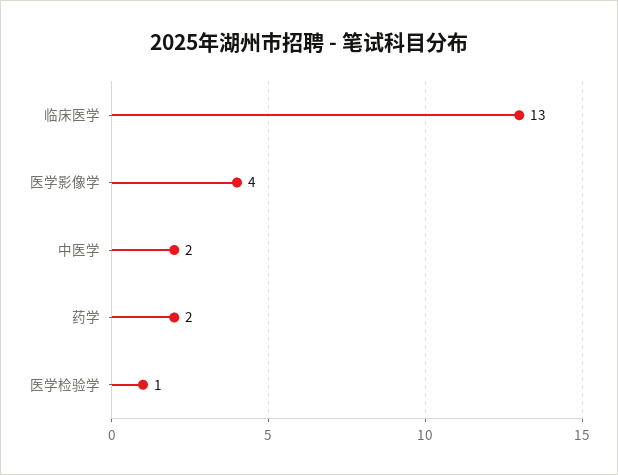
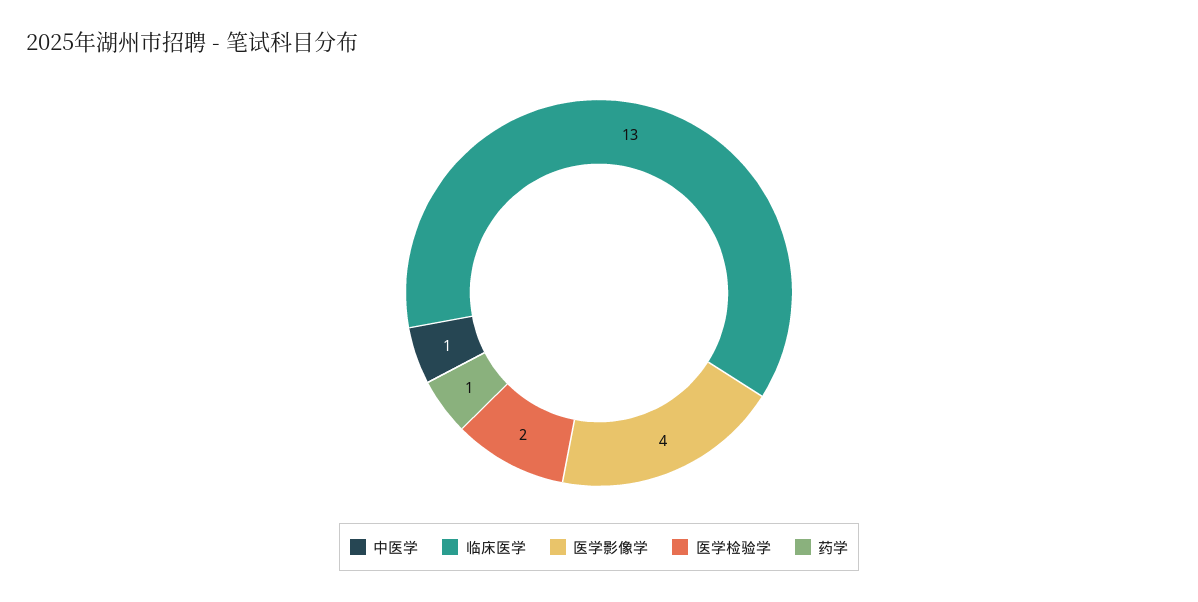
  {
    "临床医学": 13,
    "医学影像学": 4,
-   "中医学": 2,
+   "中医学": 1,
-   "药学": 2,
+   "药学": 1,
-   "医学检验学": 1
+   "医学检验学": 2
  }

